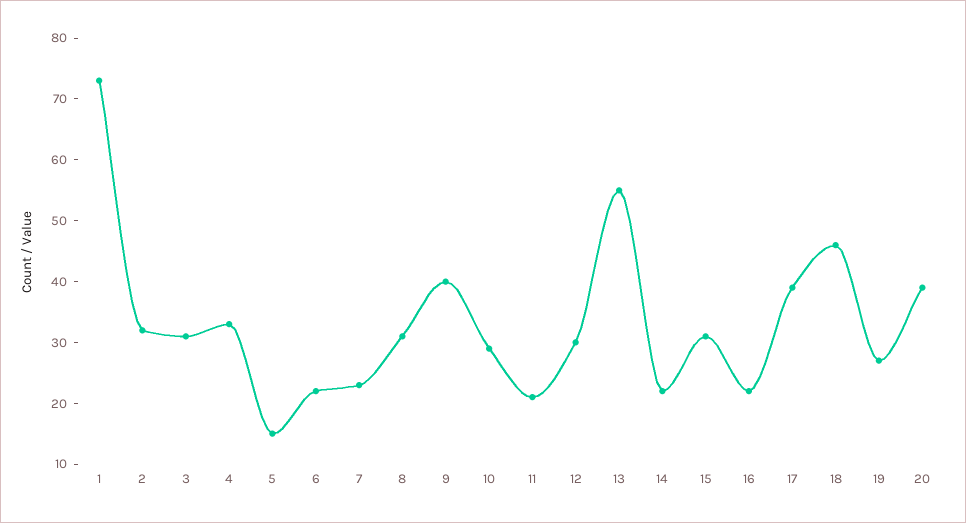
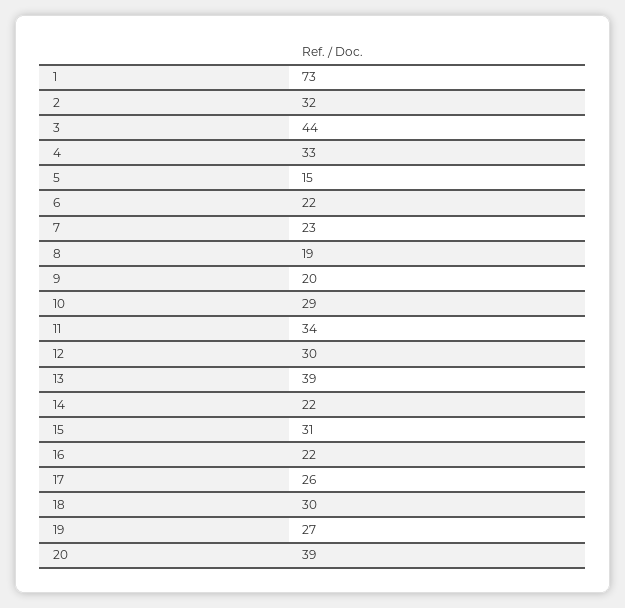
  {
    "1": 73,
    "2": 32,
-   "3": 30,
+   "3": 44,
    "4": 33,
    "5": 15,
    "6": 22,
    "7": 23,
-   "8": 30,
+   "8": 19,
-   "9": 40,
+   "9": 20,
    "10": 29,
-   "11": 20,
+   "11": 34,
    "12": 30,
-   "13": 55,
+   "13": 39,
    "14": 22,
    "15": 31,
    "16": 22,
-   "17": 40,
+   "17": 26,
-   "18": 45,
+   "18": 30,
    "19": 27,
    "20": 39
  }

